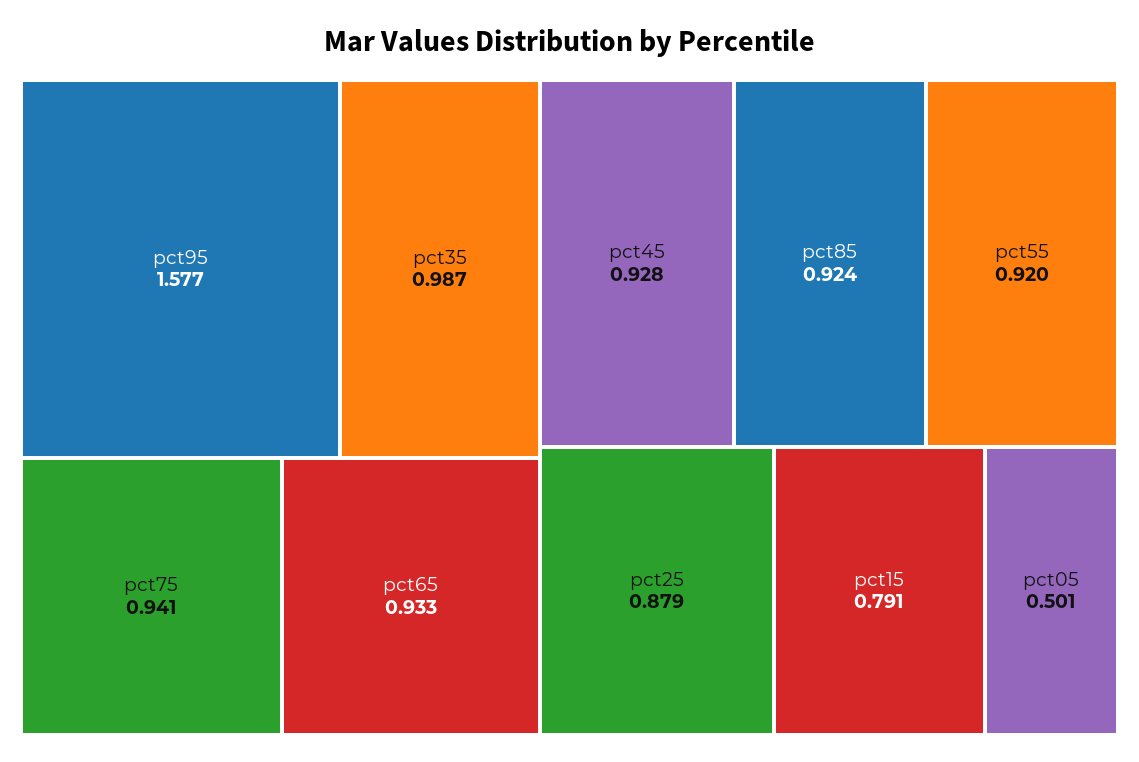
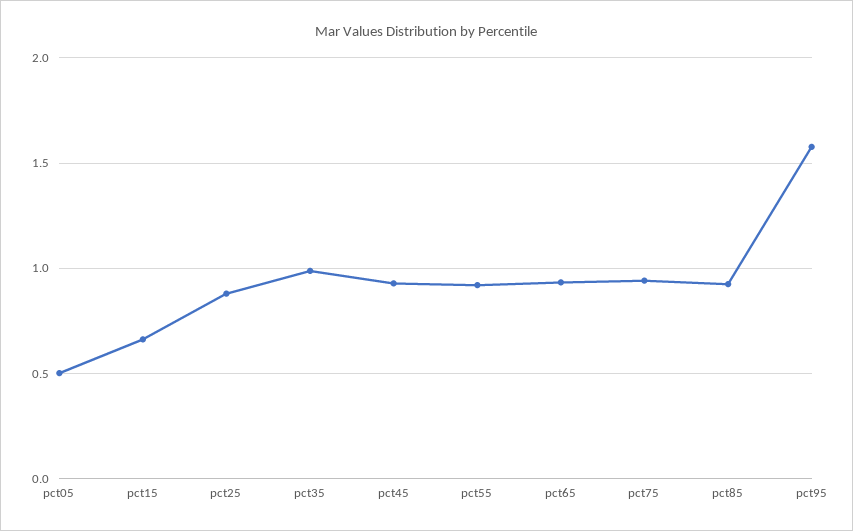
  {
    "pct95": 1.577,
    "pct35": 0.987,
    "pct75": 0.941,
    "pct65": 0.933,
    "pct45": 0.928,
    "pct85": 0.924,
    "pct55": 0.92,
    "pct25": 0.879,
-   "pct15": 0.791,
+   "pct15": 0.65,
    "pct05": 0.501
  }

